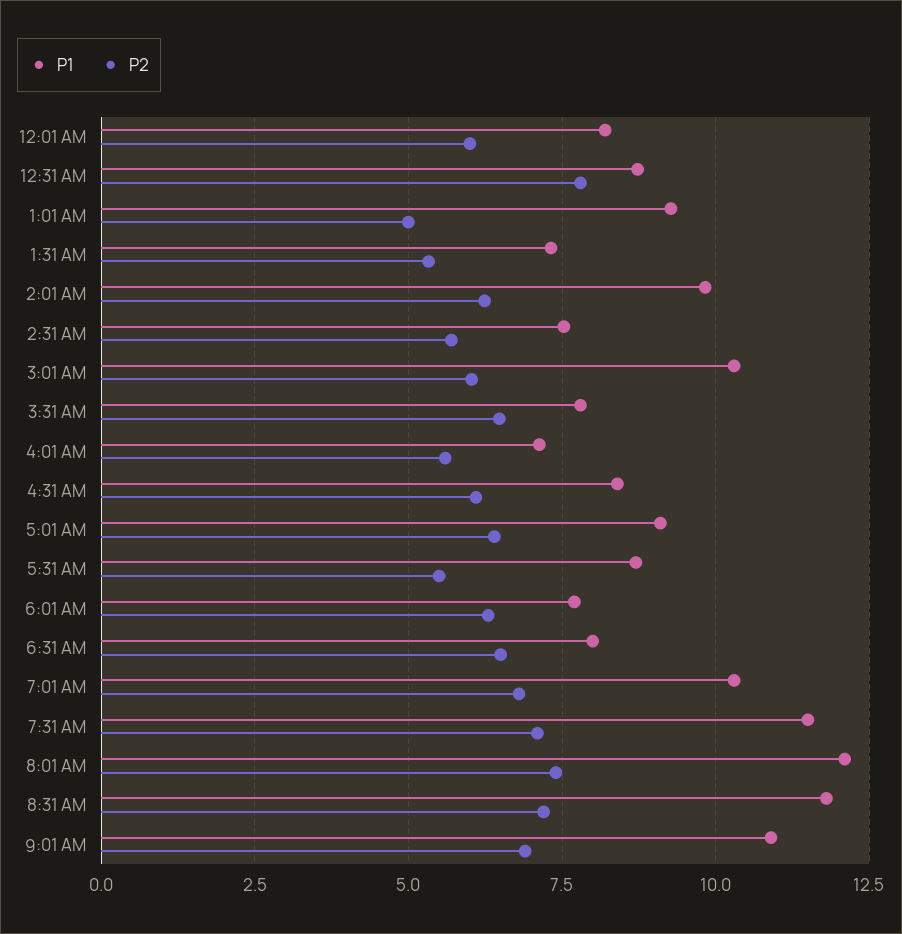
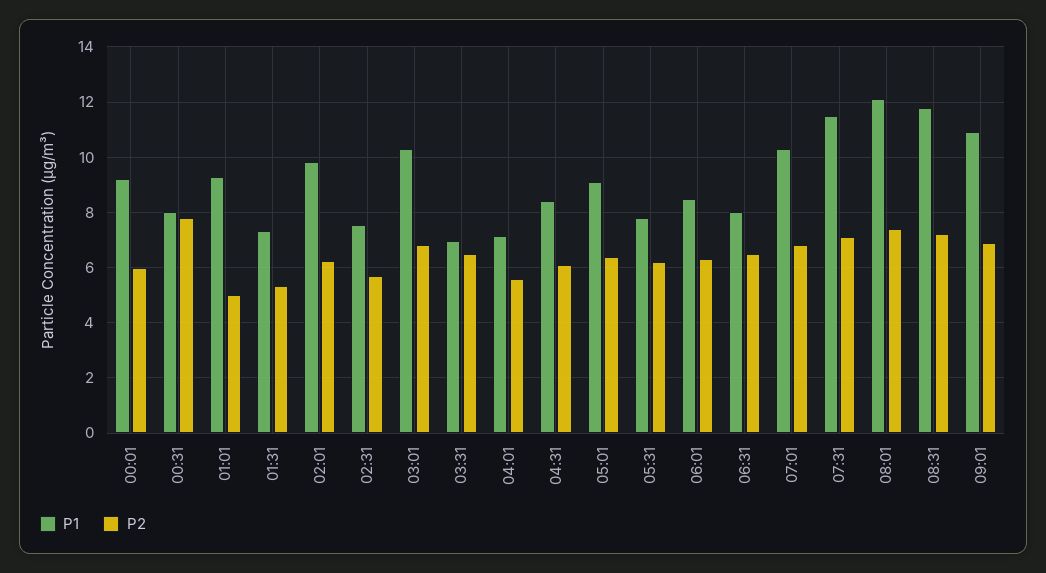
  {
    "P1": {
-     "12:01 AM": 8.25,
+     "12:01 AM": 9.25,
-     "12:31 AM": 8.75,
+     "12:31 AM": 8,
      "1:01 AM": 9.25,
      "1:31 AM": 7.25,
      "2:01 AM": 9.75,
      "2:31 AM": 7.5,
      "3:01 AM": 10.25,
-     "3:31 AM": 7.75,
+     "3:31 AM": 7,
      "4:01 AM": 7.25,
      "4:31 AM": 8.5,
      "5:01 AM": 9,
-     "5:31 AM": 8.75,
+     "5:31 AM": 7.75,
-     "6:01 AM": 7.75,
+     "6:01 AM": 8.5,
      "6:31 AM": 8,
      "7:01 AM": 10.25,
      "7:31 AM": 11.5,
      "8:01 AM": 12,
      "8:31 AM": 11.75,
      "9:01 AM": 11
    },
    "P2": {
      "12:01 AM": 6,
      "12:31 AM": 7.75,
      "1:01 AM": 5,
      "1:31 AM": 5.25,
      "2:01 AM": 6.25,
      "2:31 AM": 5.75,
-     "3:01 AM": 6,
+     "3:01 AM": 6.75,
      "3:31 AM": 6.5,
      "4:01 AM": 5.5,
      "4:31 AM": 6,
      "5:01 AM": 6.5,
-     "5:31 AM": 5.5,
+     "5:31 AM": 6.25,
      "6:01 AM": 6.25,
      "6:31 AM": 6.5,
      "7:01 AM": 6.75,
      "7:31 AM": 7,
      "8:01 AM": 7.5,
      "8:31 AM": 7.25,
      "9:01 AM": 7
    }
  }

